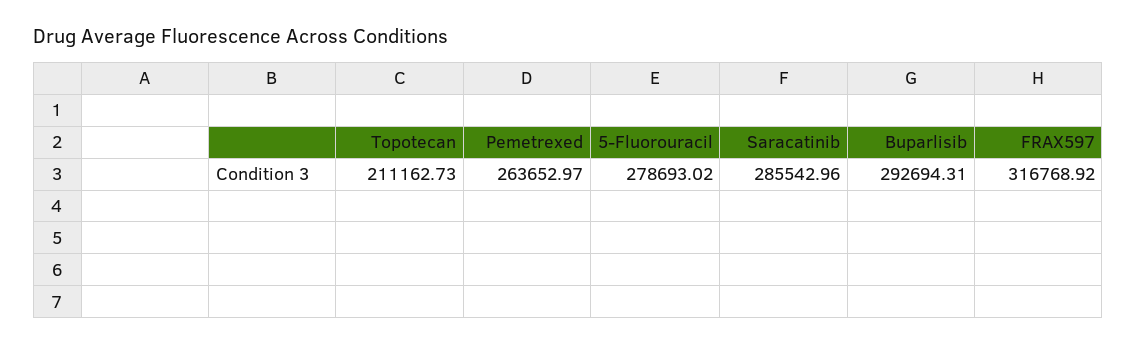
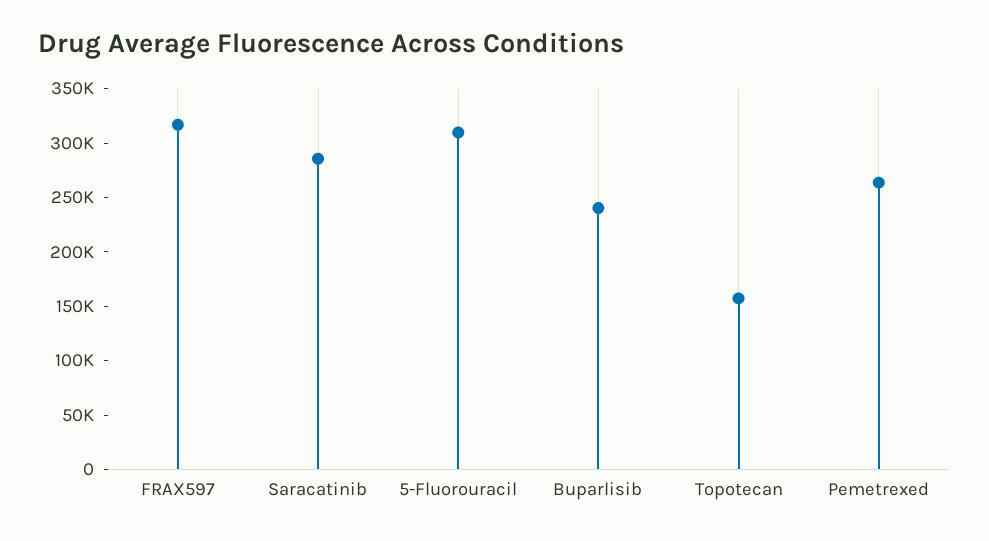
  {
-   "Topotecan": 211162.73,
+   "Topotecan": 160000,
    "Pemetrexed": 263652.97,
-   "5-Fluorouracil": 278693.02,
+   "5-Fluorouracil": 310000,
    "Saracatinib": 285542.96,
-   "Buparlisib": 292694.31,
+   "Buparlisib": 240000,
    "FRAX597": 316768.92
  }

